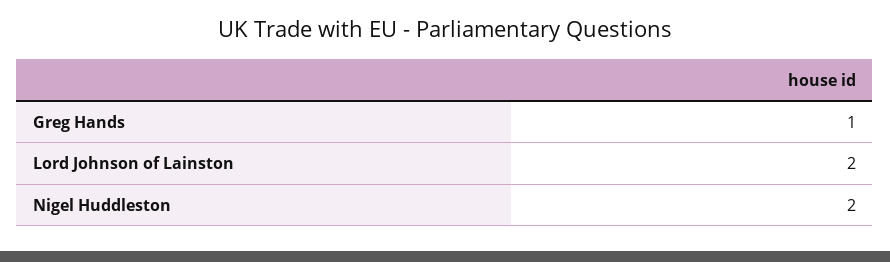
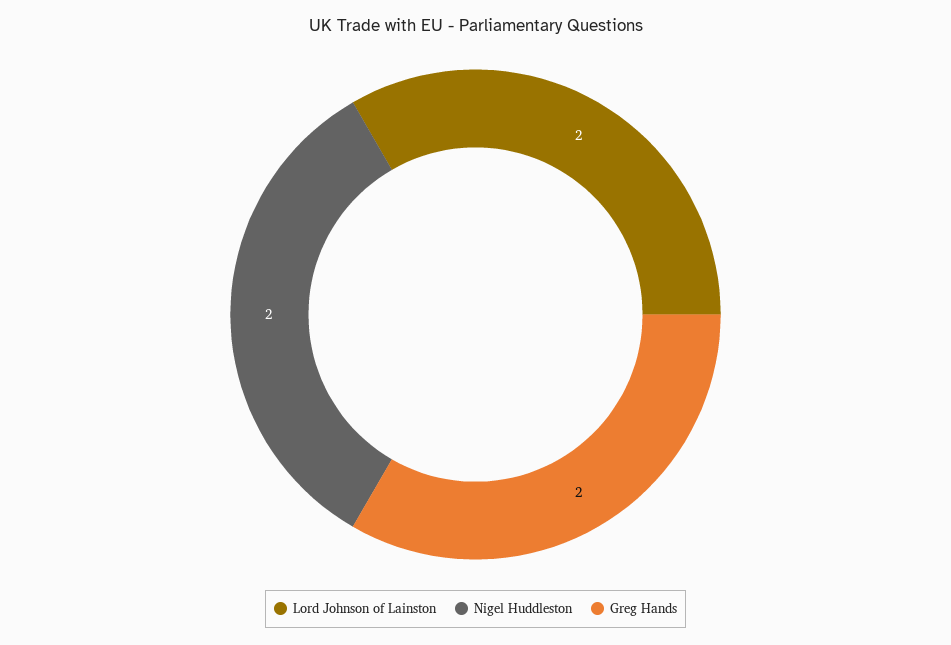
  {
-   "Greg Hands": 1,
+   "Greg Hands": 2,
    "Lord Johnson of Lainston": 2,
    "Nigel Huddleston": 2
  }

